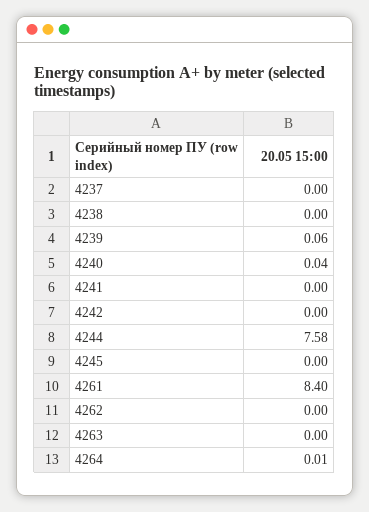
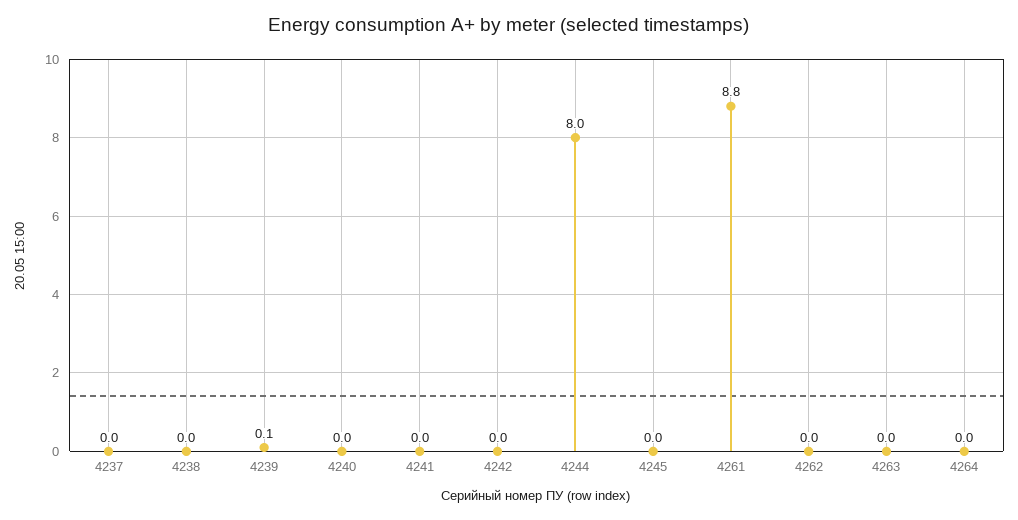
  {
    "4237": 0,
    "4238": 0,
    "4239": 0.06,
    "4240": 0.04,
    "4241": 0,
    "4242": 0,
-   "4244": 7.58,
+   "4244": 8,
    "4245": 0,
-   "4261": 8.4,
+   "4261": 8.8,
    "4262": 0,
    "4263": 0,
    "4264": 0.01
  }

